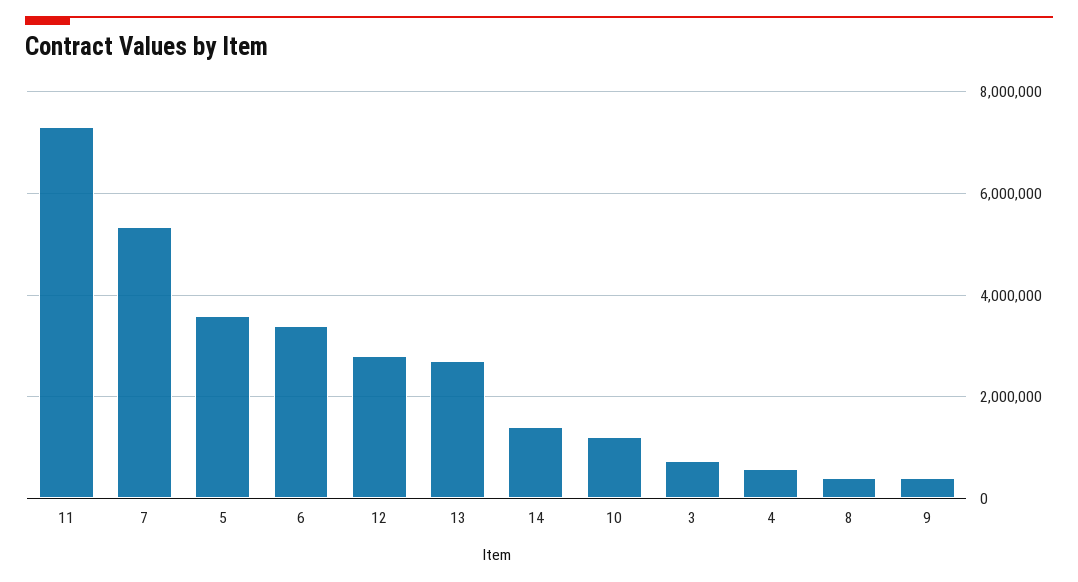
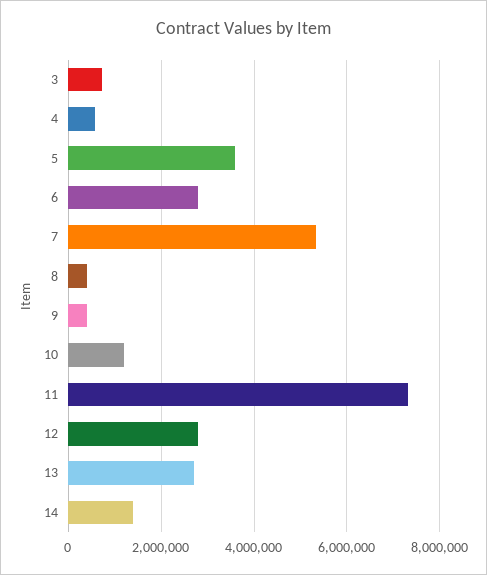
  {
    "11": 7400000,
    "7": 5400000,
    "5": 3600000,
-   "6": 3400000,
+   "6": 2800000,
    "12": 2800000,
    "13": 2800000,
    "14": 1400000,
    "10": 1200000,
    "3": 800000,
    "4": 600000,
    "8": 400000,
    "9": 400000
  }

